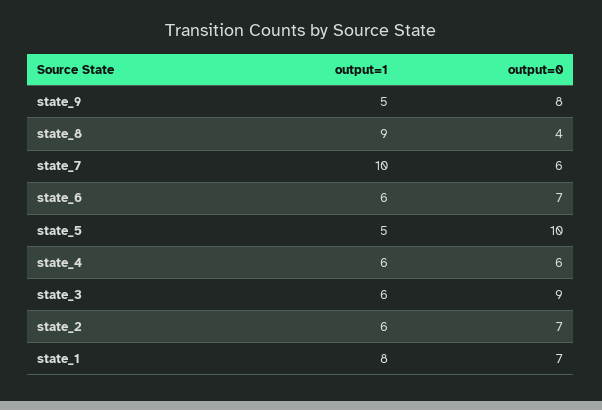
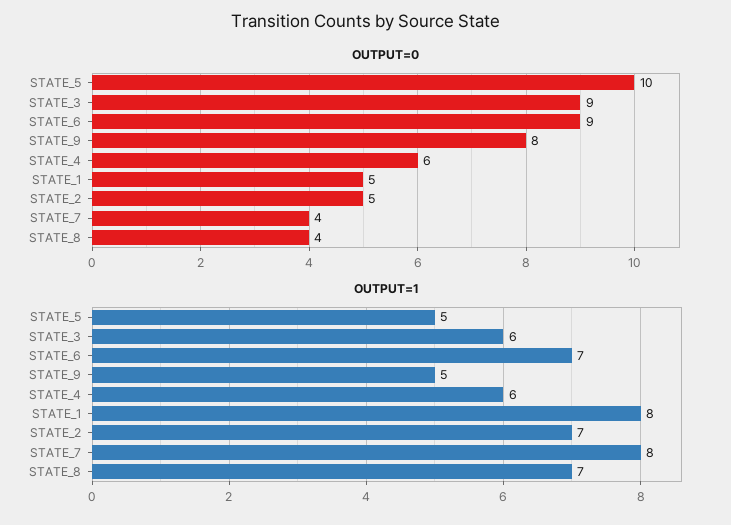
  {
    "output=1": {
      "state_9": 5,
-     "state_8": 9,
+     "state_8": 7,
-     "state_7": 10,
+     "state_7": 8,
-     "state_6": 6,
+     "state_6": 7,
      "state_5": 5,
      "state_4": 6,
      "state_3": 6,
-     "state_2": 6,
+     "state_2": 7,
      "state_1": 8
    },
    "output=0": {
      "state_9": 8,
      "state_8": 4,
-     "state_7": 6,
+     "state_7": 4,
-     "state_6": 7,
+     "state_6": 9,
      "state_5": 10,
      "state_4": 6,
      "state_3": 9,
-     "state_2": 7,
+     "state_2": 5,
-     "state_1": 7
+     "state_1": 5
    }
  }

